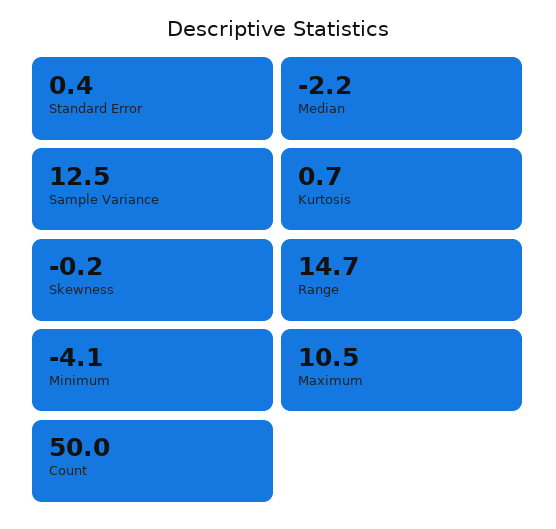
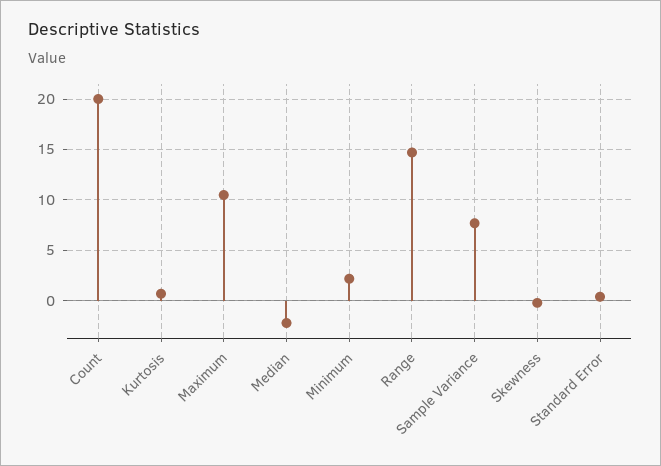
  {
    "Standard Error": 0.4,
    "Median": -2.2,
-   "Sample Variance": 12.5,
+   "Sample Variance": 8,
    "Kurtosis": 0.7,
    "Skewness": -0.2,
    "Range": 14.7,
-   "Minimum": -4.1,
+   "Minimum": 2,
    "Maximum": 10.5,
-   "Count": 50
+   "Count": 20
  }

